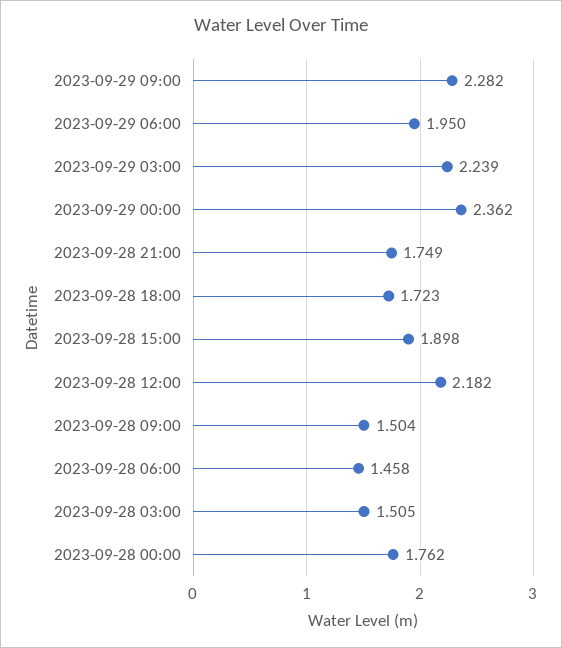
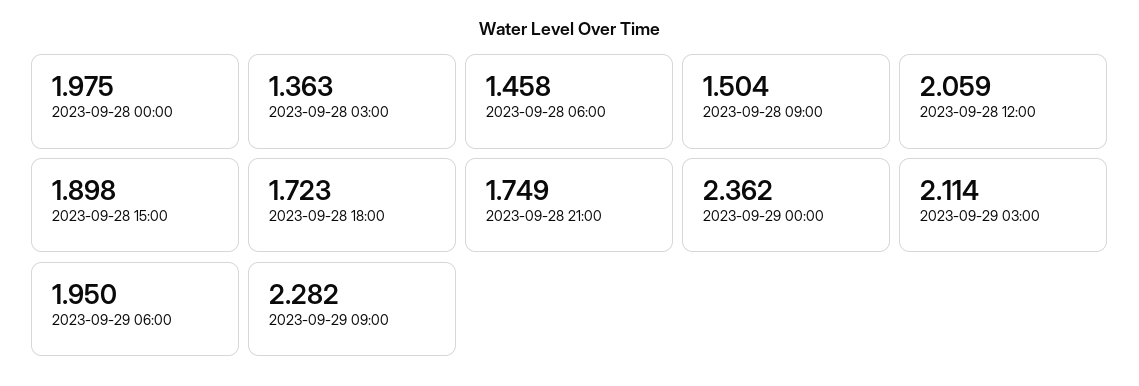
  {
    "2023-09-29 09:00": 2.282,
    "2023-09-29 06:00": 1.95,
-   "2023-09-29 03:00": 2.239,
+   "2023-09-29 03:00": 2.114,
    "2023-09-29 00:00": 2.362,
    "2023-09-28 21:00": 1.749,
    "2023-09-28 18:00": 1.723,
    "2023-09-28 15:00": 1.898,
-   "2023-09-28 12:00": 2.182,
+   "2023-09-28 12:00": 2.059,
    "2023-09-28 09:00": 1.504,
    "2023-09-28 06:00": 1.458,
-   "2023-09-28 03:00": 1.505,
+   "2023-09-28 03:00": 1.363,
-   "2023-09-28 00:00": 1.762
+   "2023-09-28 00:00": 1.975
  }

